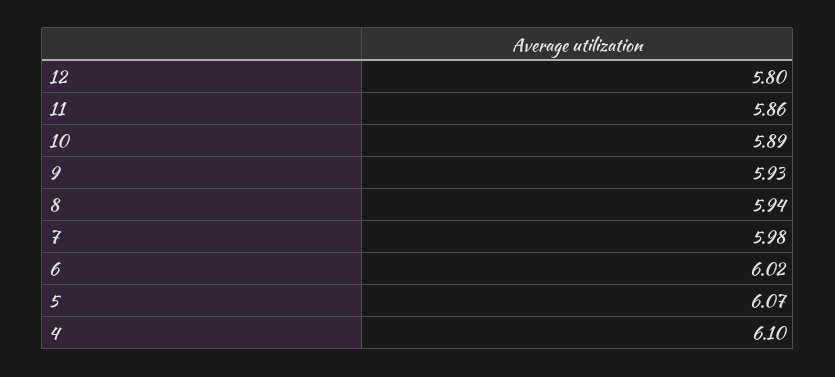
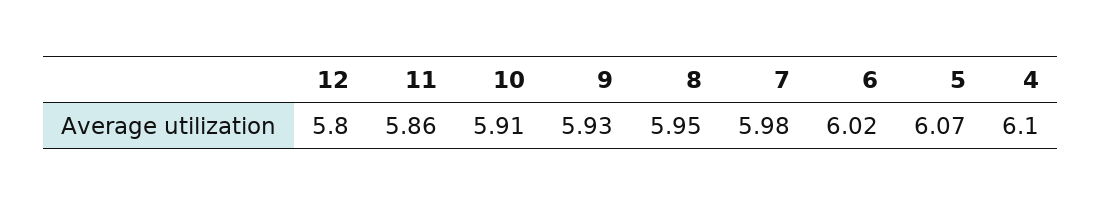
  {
    "12": 5.8,
    "11": 5.86,
-   "10": 5.89,
+   "10": 5.91,
    "9": 5.93,
-   "8": 5.94,
+   "8": 5.95,
    "7": 5.98,
    "6": 6.02,
    "5": 6.07,
    "4": 6.1
  }

